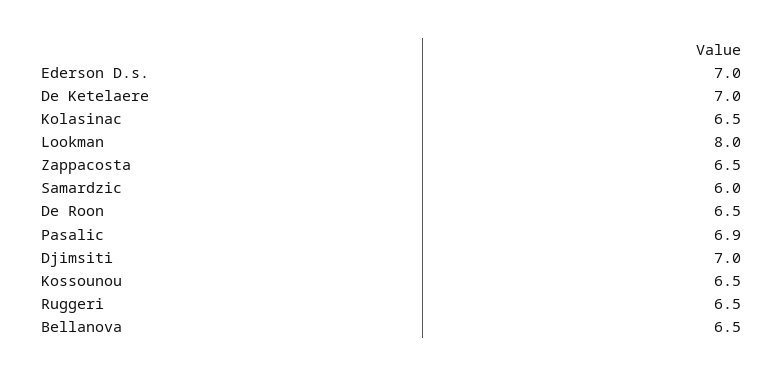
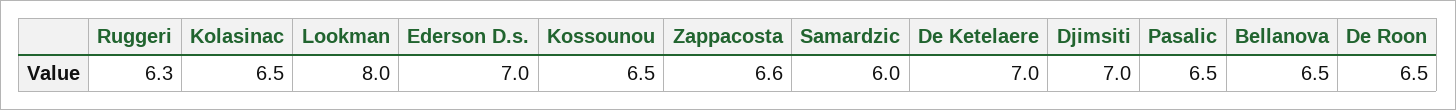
  {
    "Ederson D.s.": 7,
    "De Ketelaere": 7,
    "Kolasinac": 6.5,
    "Lookman": 8,
-   "Zappacosta": 6.5,
+   "Zappacosta": 6.6,
    "Samardzic": 6,
    "De Roon": 6.5,
-   "Pasalic": 6.9,
+   "Pasalic": 6.5,
    "Djimsiti": 7,
    "Kossounou": 6.5,
-   "Ruggeri": 6.5,
+   "Ruggeri": 6.3,
    "Bellanova": 6.5
  }

